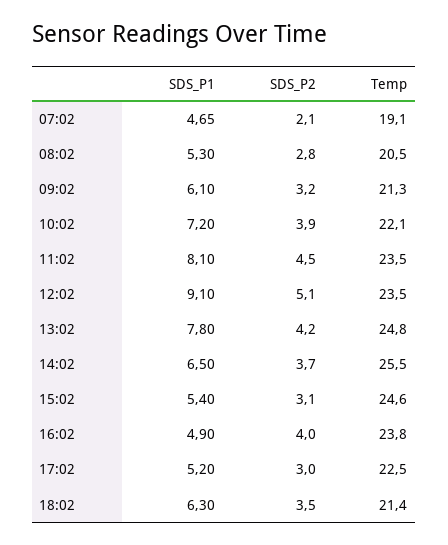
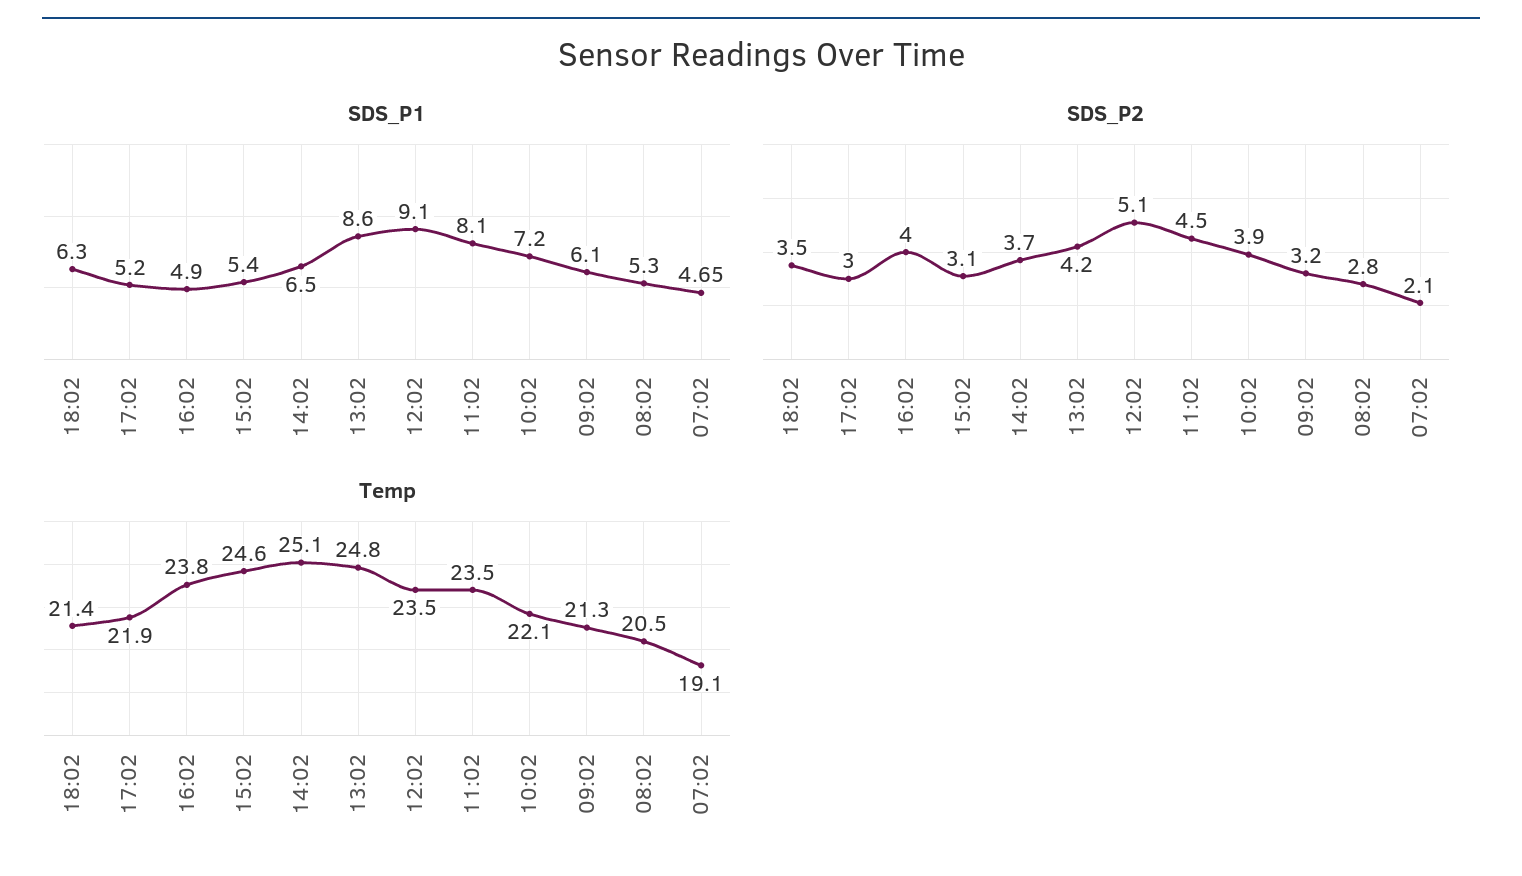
  {
    "SDS_P1": {
      "07:02": 4.65,
      "08:02": 5.3,
      "09:02": 6.1,
      "10:02": 7.2,
      "11:02": 8.1,
      "12:02": 9.1,
-     "13:02": 7.8,
+     "13:02": 8.6,
      "14:02": 6.5,
      "15:02": 5.4,
      "16:02": 4.9,
      "17:02": 5.2,
      "18:02": 6.3
    },
    "SDS_P2": {
      "07:02": 2.1,
      "08:02": 2.8,
      "09:02": 3.2,
      "10:02": 3.9,
      "11:02": 4.5,
      "12:02": 5.1,
      "13:02": 4.2,
      "14:02": 3.7,
      "15:02": 3.1,
      "16:02": 4,
      "17:02": 3,
      "18:02": 3.5
    },
    "Temp": {
      "07:02": 19.1,
      "08:02": 20.5,
      "09:02": 21.3,
      "10:02": 22.1,
      "11:02": 23.5,
      "12:02": 23.5,
      "13:02": 24.8,
-     "14:02": 25.5,
+     "14:02": 25.1,
      "15:02": 24.6,
      "16:02": 23.8,
-     "17:02": 22.5,
+     "17:02": 21.9,
      "18:02": 21.4
    }
  }

